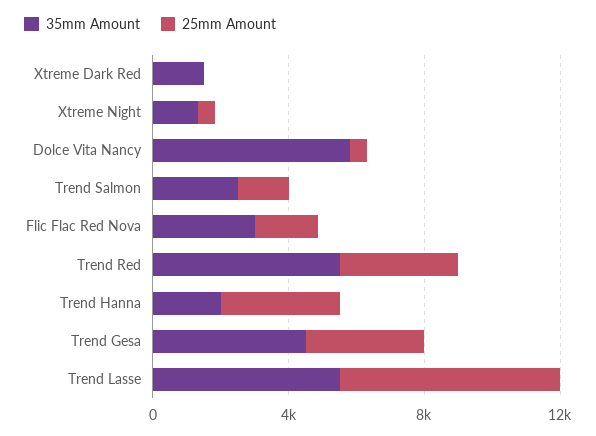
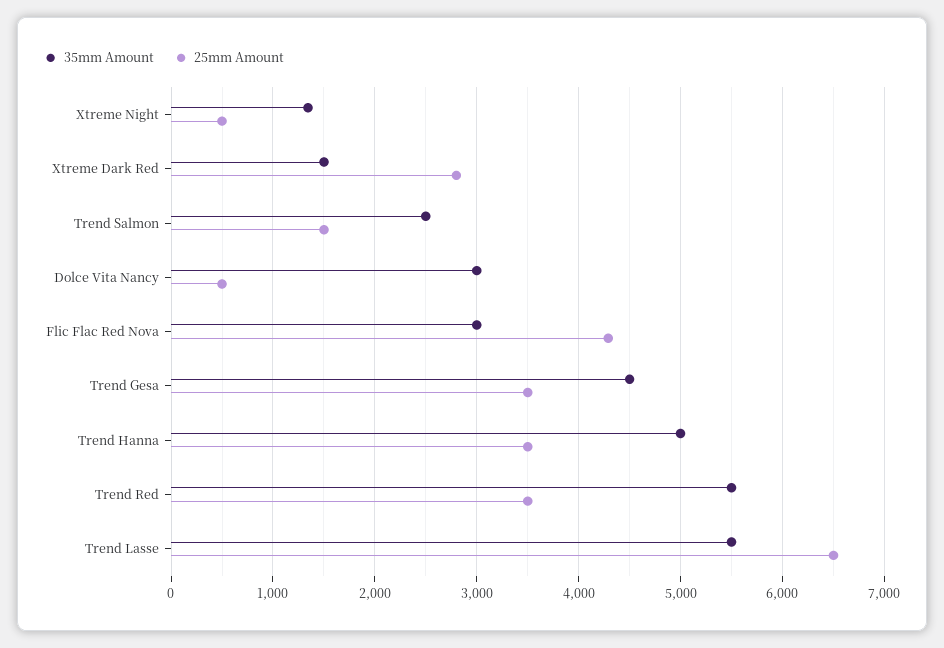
  {
    "35mm Amount": {
      "Xtreme Dark Red": 1500,
      "Xtreme Night": 1300,
-     "Dolce Vita Nancy": 6000,
+     "Dolce Vita Nancy": 3000,
      "Trend Salmon": 2500,
      "Flic Flac Red Nova": 3000,
      "Trend Red": 5500,
-     "Trend Hanna": 2000,
+     "Trend Hanna": 5000,
      "Trend Gesa": 4500,
      "Trend Lasse": 5500
    },
    "25mm Amount": {
-     "Xtreme Dark Red": 0,
+     "Xtreme Dark Red": 2800,
      "Xtreme Night": 500,
      "Dolce Vita Nancy": 500,
      "Trend Salmon": 1500,
-     "Flic Flac Red Nova": 2000,
+     "Flic Flac Red Nova": 4300,
      "Trend Red": 3500,
      "Trend Hanna": 3500,
      "Trend Gesa": 3500,
      "Trend Lasse": 6500
    }
  }

